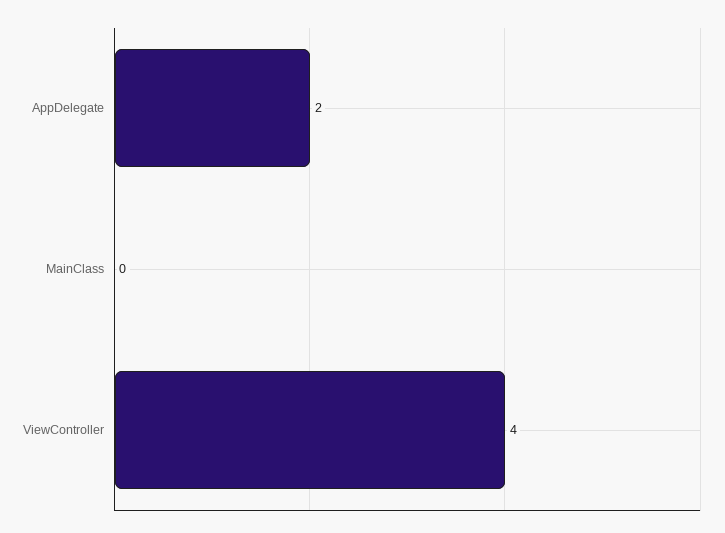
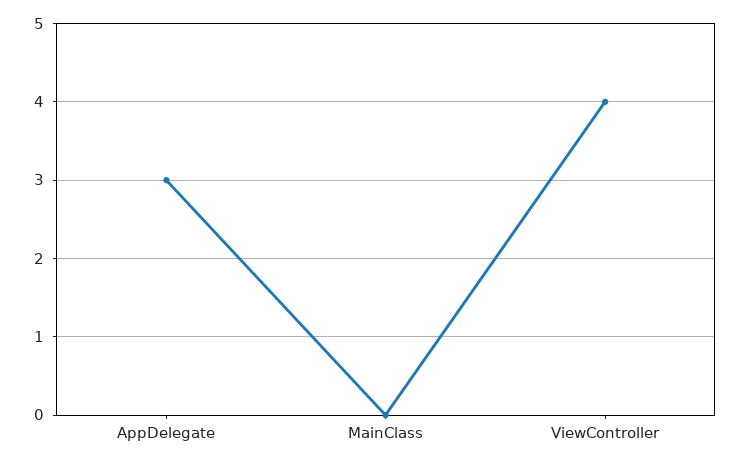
  {
-   "AppDelegate": 2,
+   "AppDelegate": 3,
    "MainClass": 0,
    "ViewController": 4
  }

